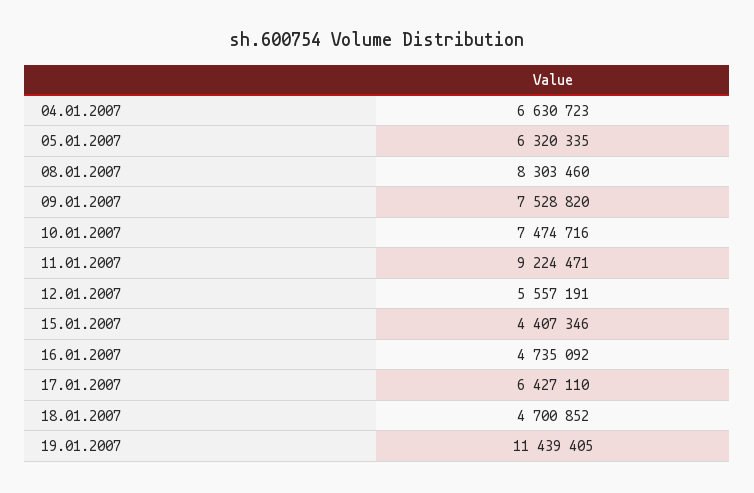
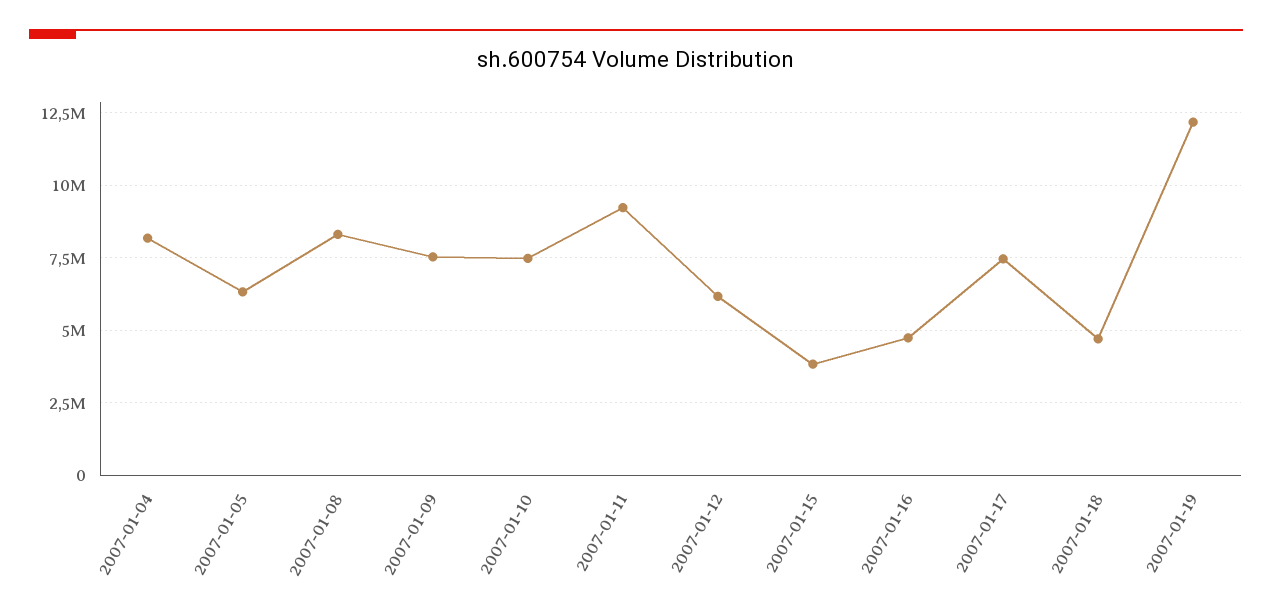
  {
-   "04.01.2007": 6630723,
+   "04.01.2007": 8250000,
    "05.01.2007": 6320335,
    "08.01.2007": 8303460,
    "09.01.2007": 7528820,
    "10.01.2007": 7474716,
    "11.01.2007": 9224471,
-   "12.01.2007": 5557191,
+   "12.01.2007": 6250000,
-   "15.01.2007": 4407346,
+   "15.01.2007": 3750000,
    "16.01.2007": 4735092,
-   "17.01.2007": 6427110,
+   "17.01.2007": 7500000,
    "18.01.2007": 4700852,
-   "19.01.2007": 11439405
+   "19.01.2007": 12250000
  }

